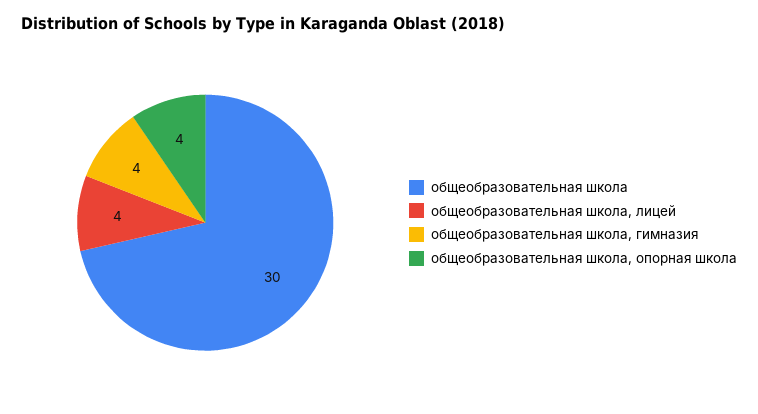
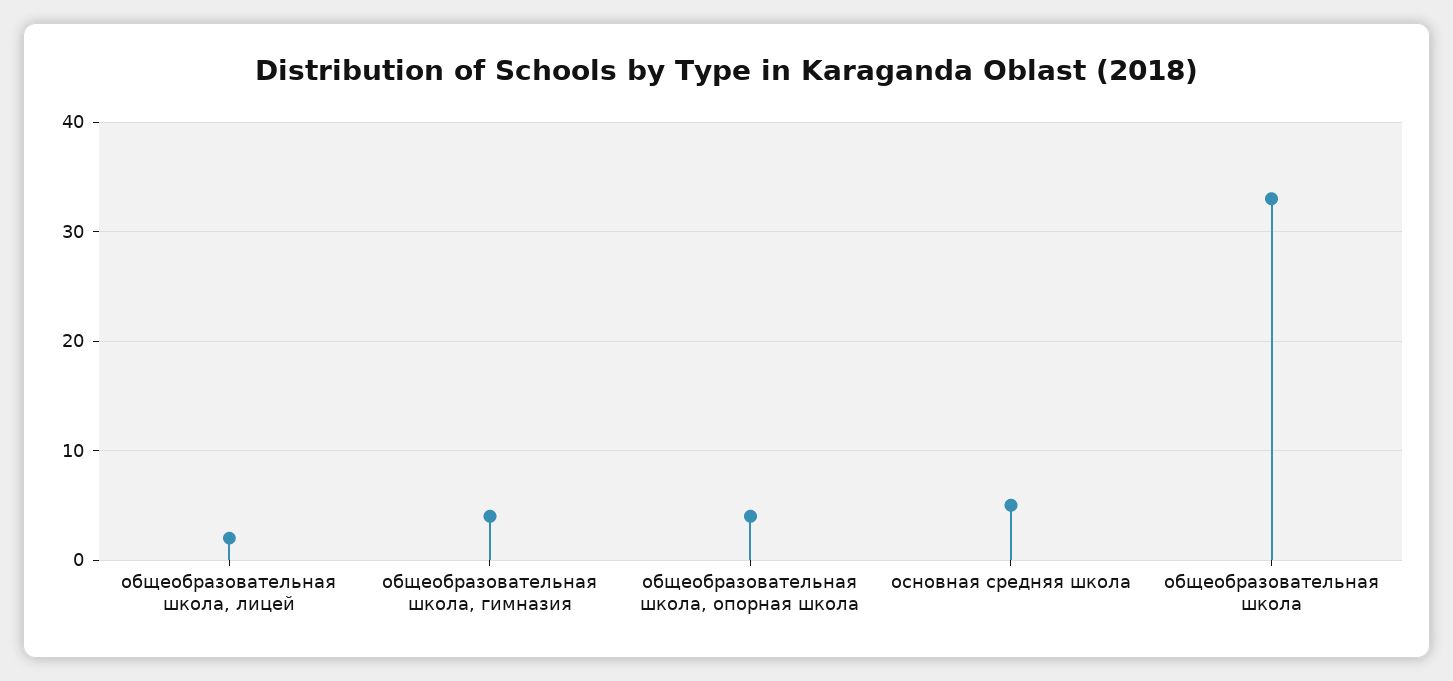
  {
-   "общеобразовательная школа": 30,
+   "общеобразовательная школа": 33,
-   "общеобразовательная школа, лицей": 4,
+   "общеобразовательная школа, лицей": 2,
    "общеобразовательная школа, гимназия": 4,
-   "общеобразовательная школа, опорная школа": 4
+   "общеобразовательная школа, опорная школа": 4,
+   "основная средняя школа": 5
  }

